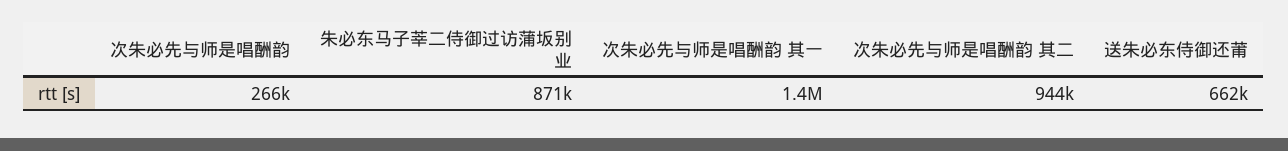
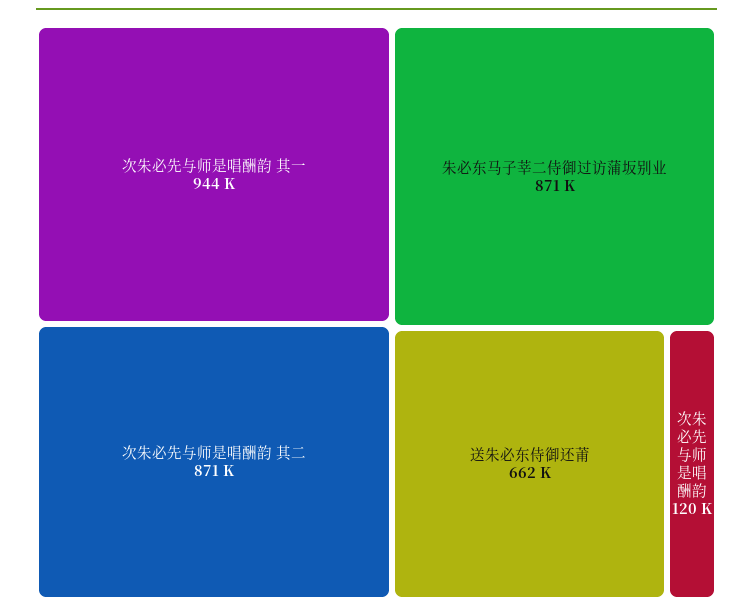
  {
-   "次朱必先与师是唱酬韵": 266000,
+   "次朱必先与师是唱酬韵": 120000,
    "朱必东马子莘二侍御过访蒲坂别业": 871000,
-   "次朱必先与师是唱酬韵 其一": 1400000,
+   "次朱必先与师是唱酬韵 其一": 944000,
-   "次朱必先与师是唱酬韵 其二": 944000,
+   "次朱必先与师是唱酬韵 其二": 871000,
    "送朱必东侍御还莆": 662000
  }

